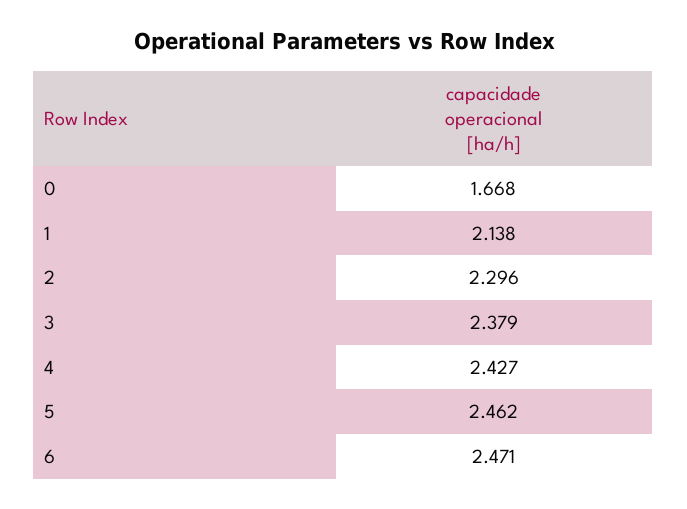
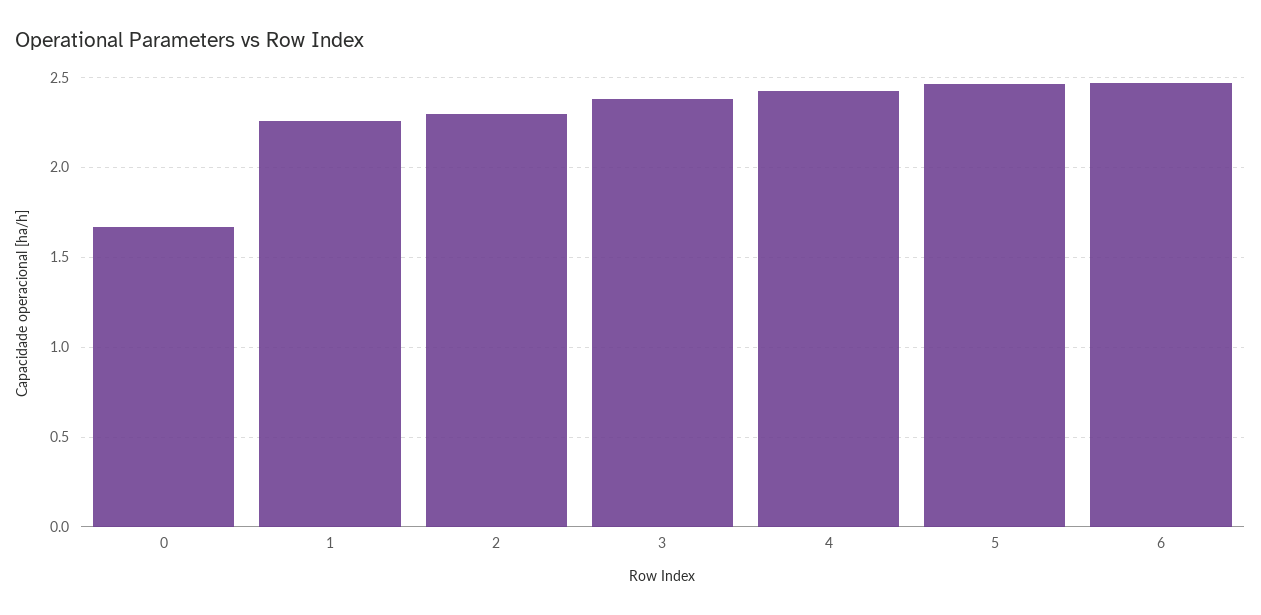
  {
    "0": 1.668,
-   "1": 2.138,
+   "1": 2.25,
    "2": 2.296,
    "3": 2.379,
    "4": 2.427,
    "5": 2.462,
    "6": 2.471
  }

